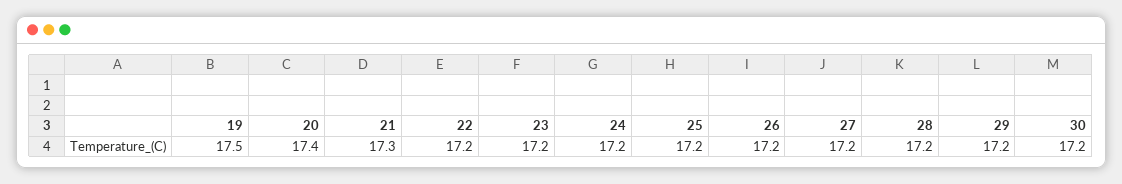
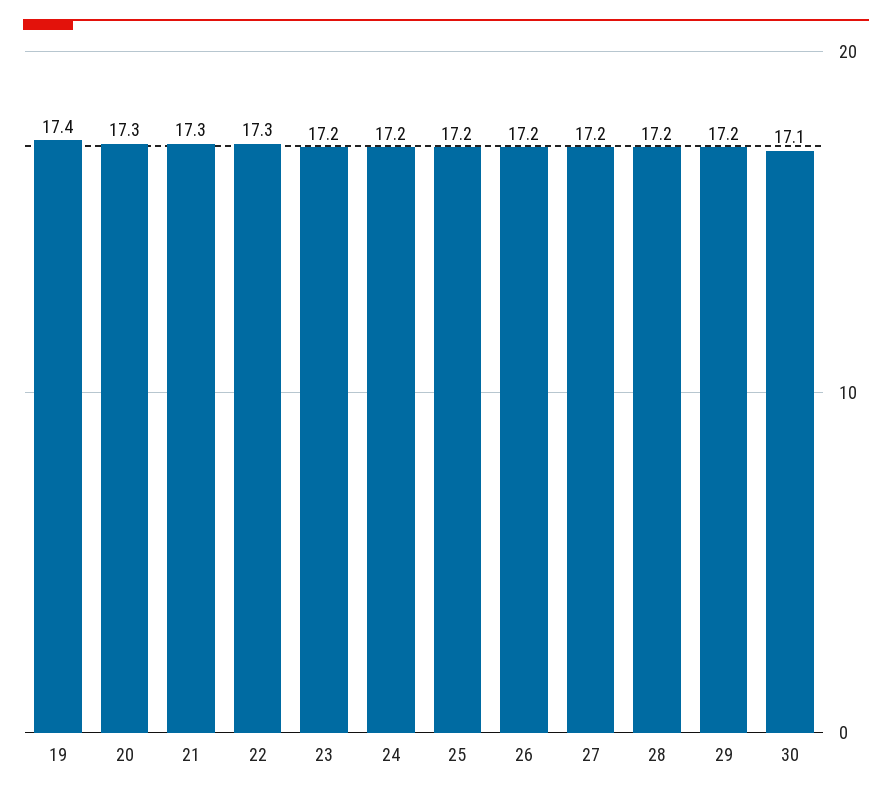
  {
-   "19": 17.5,
+   "19": 17.4,
-   "20": 17.4,
+   "20": 17.3,
    "21": 17.3,
-   "22": 17.2,
+   "22": 17.3,
    "23": 17.2,
    "24": 17.2,
    "25": 17.2,
    "26": 17.2,
    "27": 17.2,
    "28": 17.2,
    "29": 17.2,
-   "30": 17.2
+   "30": 17.1
  }

